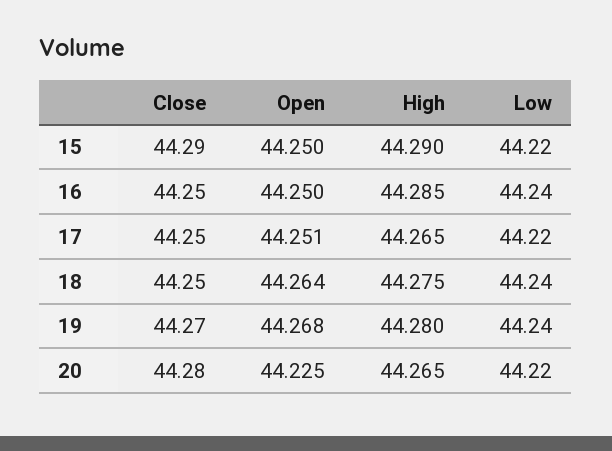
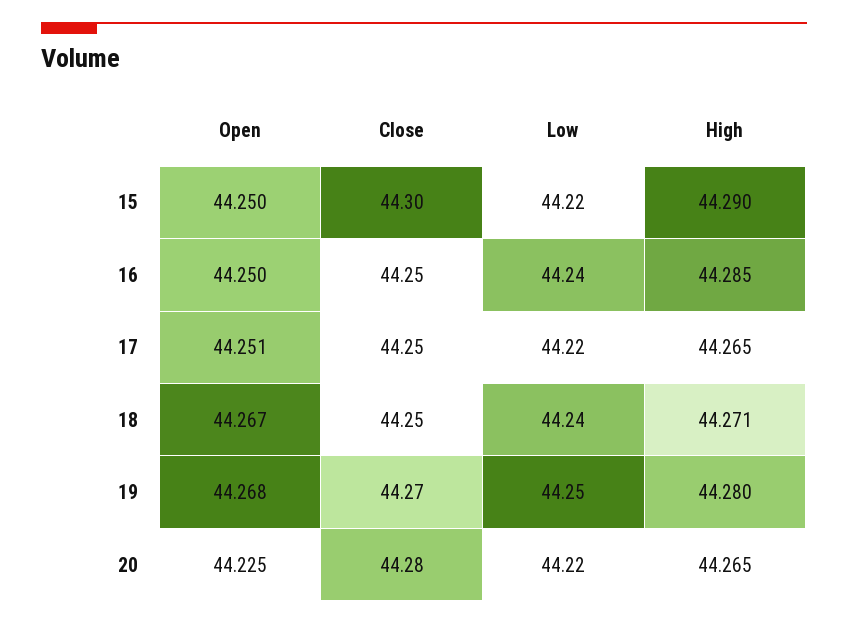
  {
    "Close": {
-     "15": 44.29,
+     "15": 44.3,
      "16": 44.25,
      "17": 44.25,
      "18": 44.25,
      "19": 44.27,
      "20": 44.28
    },
    "Open": {
      "15": 44.25,
      "16": 44.25,
      "17": 44.251,
-     "18": 44.264,
+     "18": 44.267,
      "19": 44.268,
      "20": 44.225
    },
    "High": {
      "15": 44.29,
      "16": 44.285,
      "17": 44.265,
-     "18": 44.275,
+     "18": 44.271,
      "19": 44.28,
      "20": 44.265
    },
    "Low": {
      "15": 44.22,
      "16": 44.24,
      "17": 44.22,
      "18": 44.24,
-     "19": 44.24,
+     "19": 44.25,
      "20": 44.22
    }
  }

